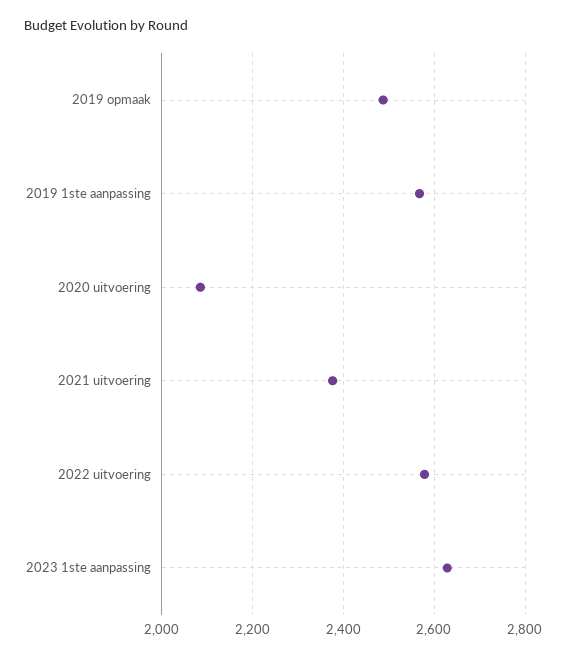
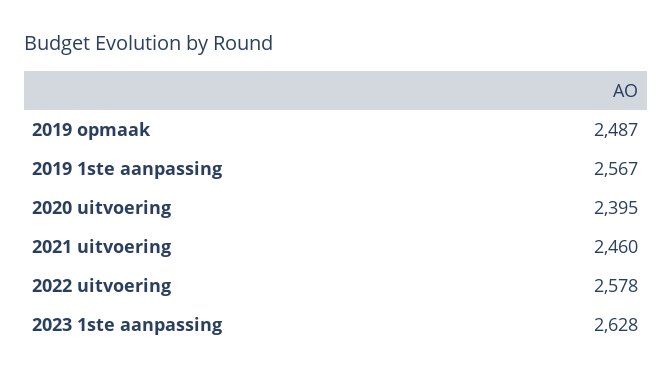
  {
    "2019 opmaak": 2487,
    "2019 1ste aanpassing": 2567,
-   "2020 uitvoering": 2080,
+   "2020 uitvoering": 2395,
-   "2021 uitvoering": 2380,
+   "2021 uitvoering": 2460,
    "2022 uitvoering": 2578,
    "2023 1ste aanpassing": 2628
  }

